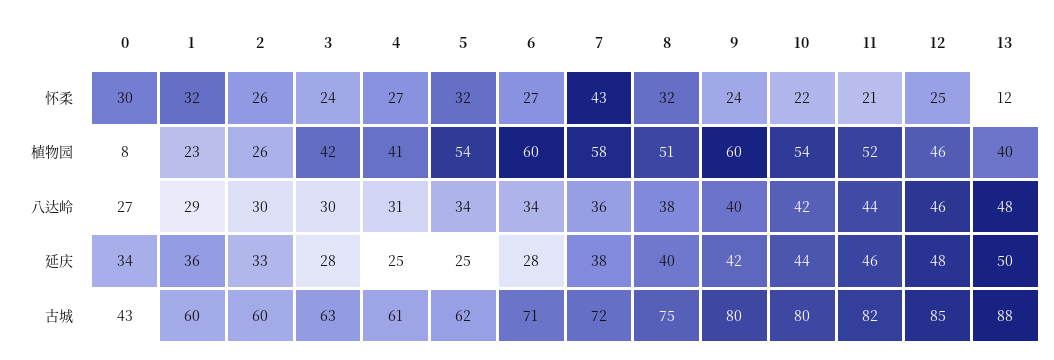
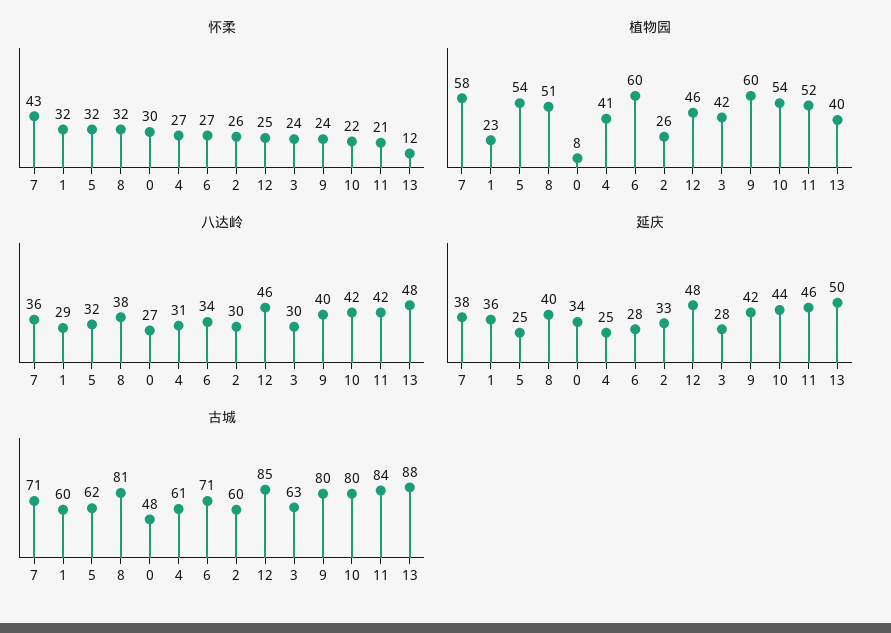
  {
    "怀柔": {
      "0": 30,
      "1": 32,
      "2": 26,
      "3": 24,
      "4": 27,
      "5": 32,
      "6": 27,
      "7": 43,
      "8": 32,
      "9": 24,
      "10": 22,
      "11": 21,
      "12": 25,
      "13": 12
    },
    "植物园": {
      "0": 8,
      "1": 23,
      "2": 26,
      "3": 42,
      "4": 41,
      "5": 54,
      "6": 60,
      "7": 58,
      "8": 51,
      "9": 60,
      "10": 54,
      "11": 52,
      "12": 46,
      "13": 40
    },
    "八达岭": {
      "0": 27,
      "1": 29,
      "2": 30,
      "3": 30,
      "4": 31,
-     "5": 34,
+     "5": 32,
      "6": 34,
      "7": 36,
      "8": 38,
      "9": 40,
      "10": 42,
-     "11": 44,
+     "11": 42,
      "12": 46,
      "13": 48
    },
    "延庆": {
      "0": 34,
      "1": 36,
      "2": 33,
      "3": 28,
      "4": 25,
      "5": 25,
      "6": 28,
      "7": 38,
      "8": 40,
      "9": 42,
      "10": 44,
      "11": 46,
      "12": 48,
      "13": 50
    },
    "古城": {
-     "0": 43,
+     "0": 48,
      "1": 60,
      "2": 60,
      "3": 63,
      "4": 61,
      "5": 62,
      "6": 71,
-     "7": 72,
+     "7": 71,
-     "8": 75,
+     "8": 81,
      "9": 80,
      "10": 80,
-     "11": 82,
+     "11": 84,
      "12": 85,
      "13": 88
    }
  }

